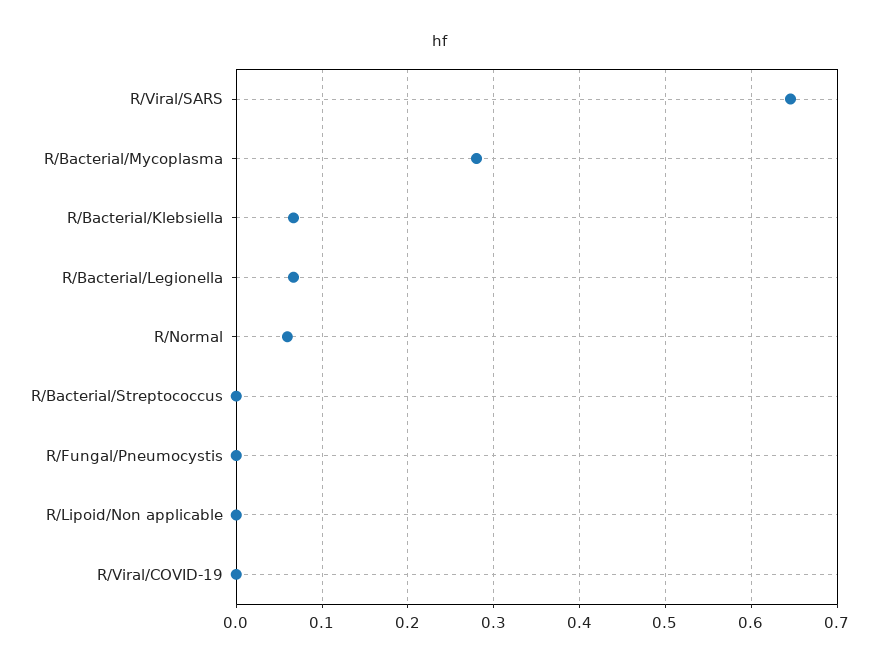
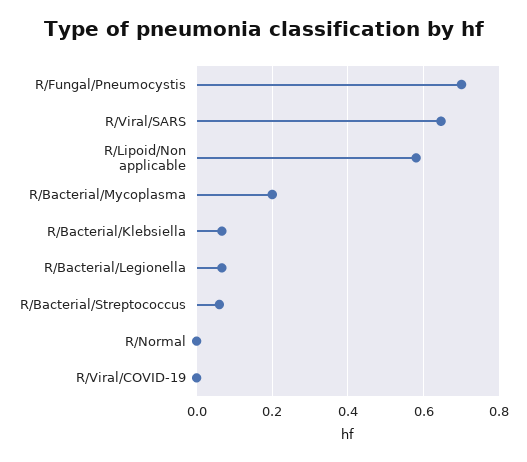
  {
    "R/Viral/SARS": 0.65,
-   "R/Bacterial/Mycoplasma": 0.28,
+   "R/Bacterial/Mycoplasma": 0.2,
    "R/Bacterial/Klebsiella": 0.07,
    "R/Bacterial/Legionella": 0.07,
-   "R/Normal": 0.06,
+   "R/Normal": 0,
-   "R/Bacterial/Streptococcus": 0,
+   "R/Bacterial/Streptococcus": 0.06,
-   "R/Fungal/Pneumocystis": 0,
+   "R/Fungal/Pneumocystis": 0.7,
-   "R/Lipoid/Non applicable": 0,
+   "R/Lipoid/Non applicable": 0.58,
    "R/Viral/COVID-19": 0
  }

